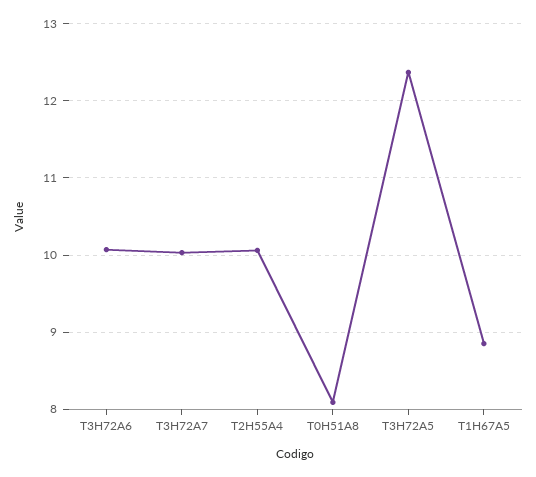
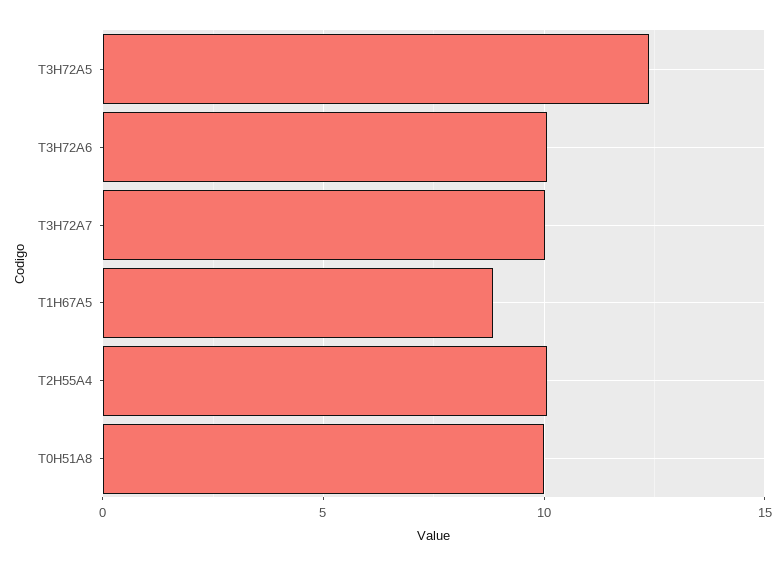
  {
    "T3H72A6": 10.1,
    "T3H72A7": 10,
    "T2H55A4": 10.1,
-   "T0H51A8": 8.1,
+   "T0H51A8": 10,
    "T3H72A5": 12.4,
    "T1H67A5": 8.9
  }

